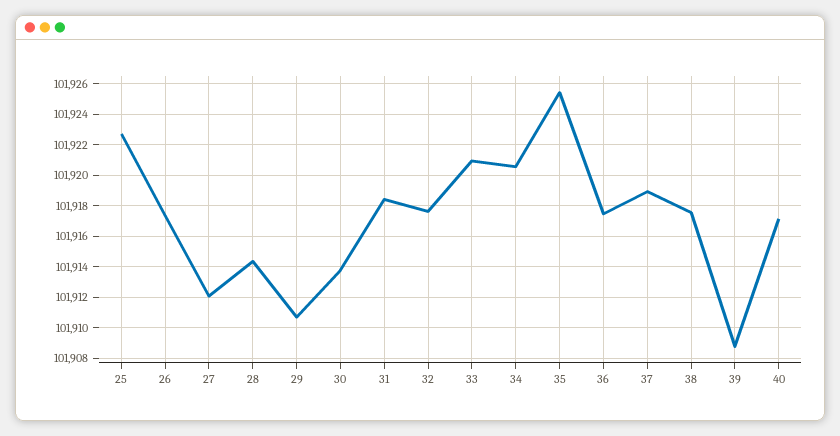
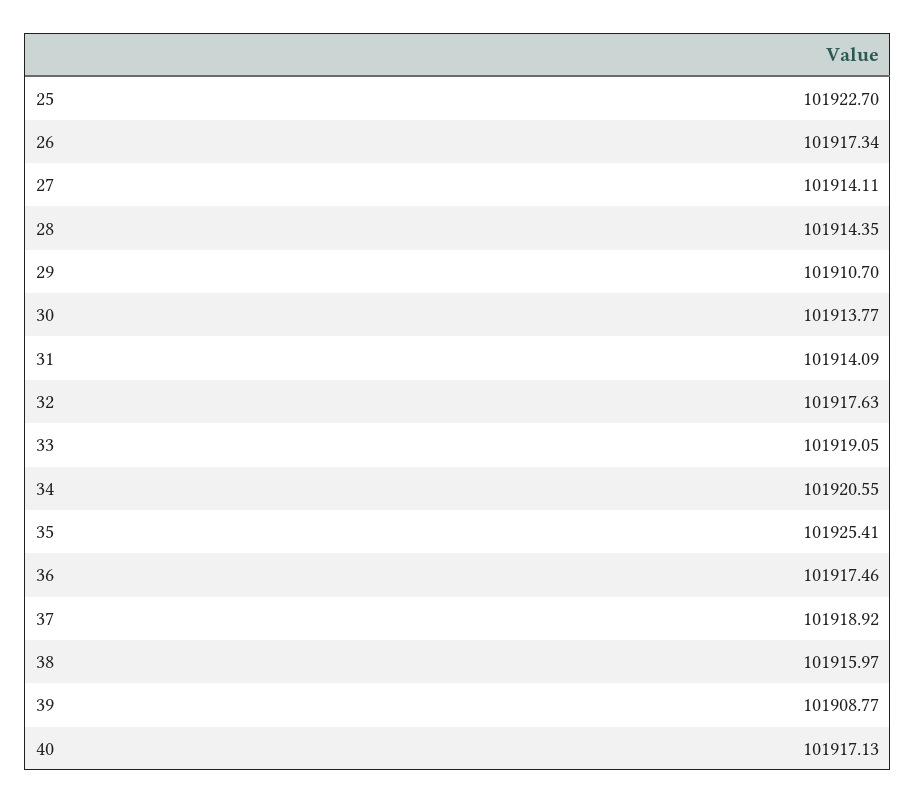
  {
    "25": 101922.7,
    "26": 101917.34,
-   "27": 101912,
+   "27": 101914.11,
    "28": 101914.35,
    "29": 101910.7,
    "30": 101913.77,
-   "31": 101918.5,
+   "31": 101914.09,
    "32": 101917.63,
-   "33": 101921,
+   "33": 101919.05,
    "34": 101920.55,
    "35": 101925.41,
    "36": 101917.46,
    "37": 101918.92,
-   "38": 101917.5,
+   "38": 101915.97,
    "39": 101908.77,
    "40": 101917.13
  }

